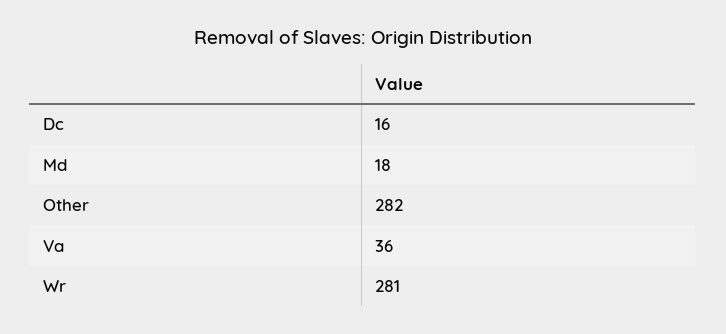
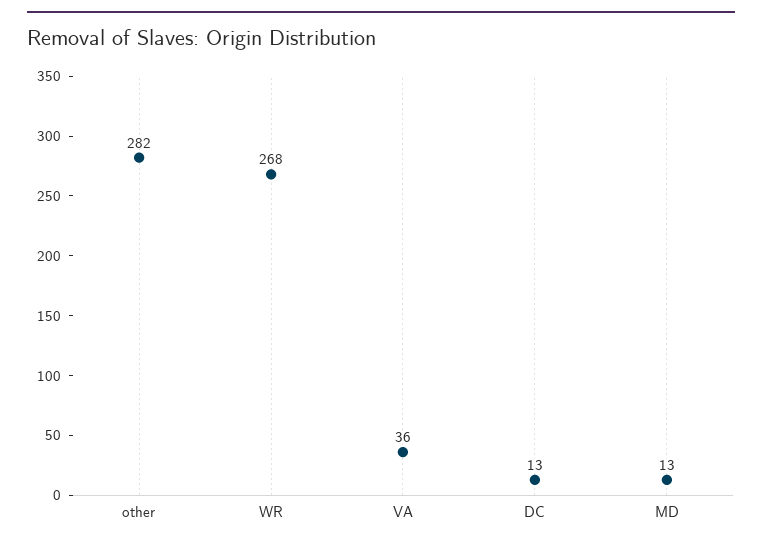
  {
-   "Dc": 16,
+   "Dc": 13,
-   "Md": 18,
+   "Md": 13,
    "Other": 282,
    "Va": 36,
-   "Wr": 281
+   "Wr": 268
  }

